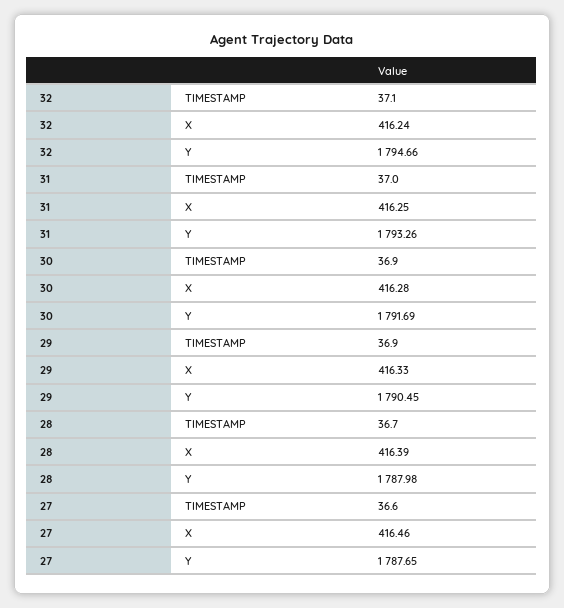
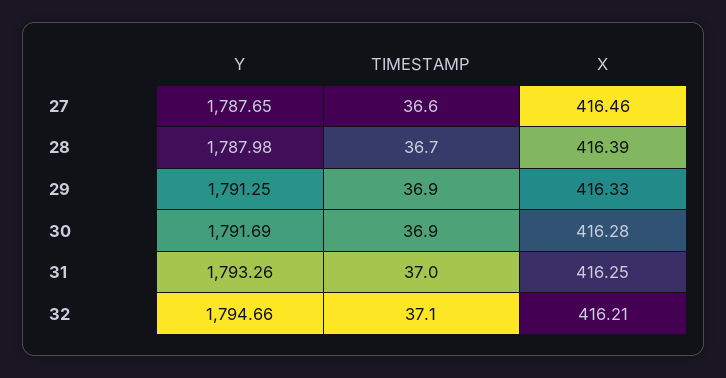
  {
    "32": {
      "TIMESTAMP": 37.1,
-     "X": 416.24,
+     "X": 416.21,
      "Y": 1794.66
    },
    "31": {
      "TIMESTAMP": 37,
      "X": 416.25,
      "Y": 1793.26
    },
    "30": {
      "TIMESTAMP": 36.9,
      "X": 416.28,
      "Y": 1791.69
    },
    "29": {
      "TIMESTAMP": 36.9,
      "X": 416.33,
-     "Y": 1790.45
+     "Y": 1791.25
    },
    "28": {
      "TIMESTAMP": 36.7,
      "X": 416.39,
      "Y": 1787.98
    },
    "27": {
      "TIMESTAMP": 36.6,
      "X": 416.46,
      "Y": 1787.65
    }
  }

